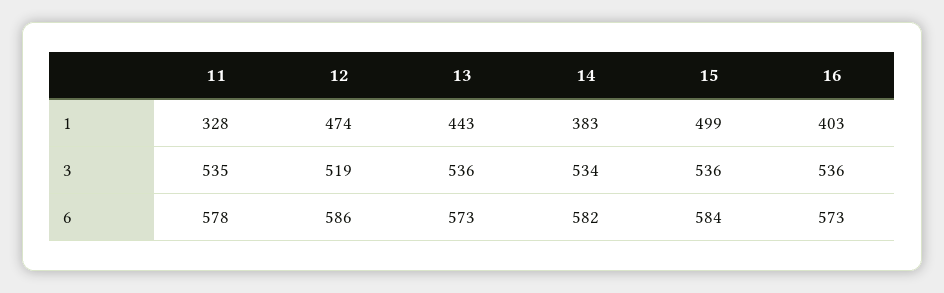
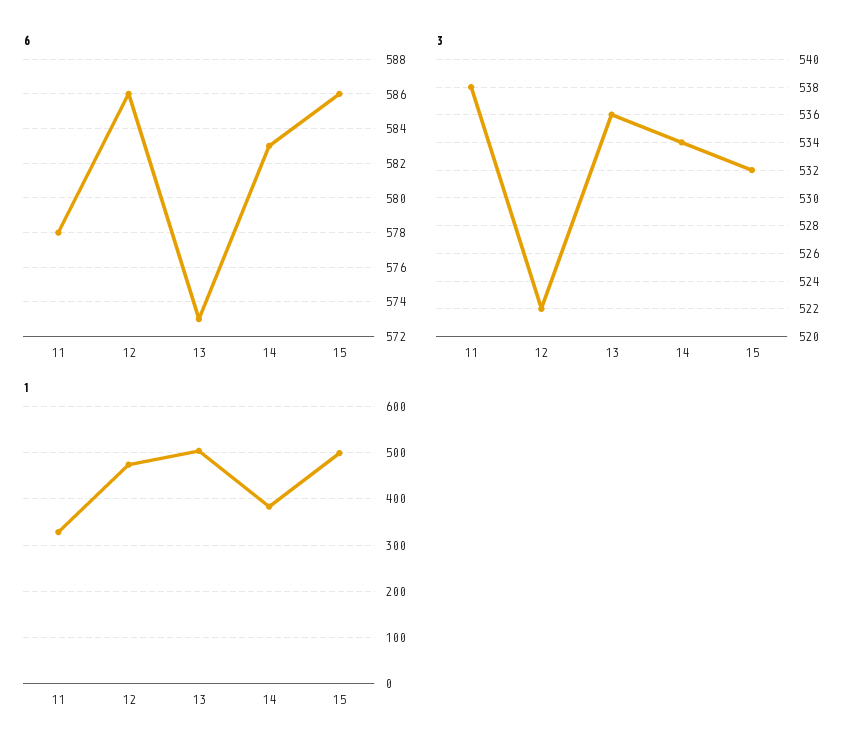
  {
    "1": {
      "11": 328,
      "12": 474,
-     "13": 443,
+     "13": 500,
      "14": 383,
-     "15": 499,
+     "15": 499
-     "16": 403
    },
    "3": {
-     "11": 535,
+     "11": 538,
-     "12": 519,
+     "12": 522,
      "13": 536,
      "14": 534,
-     "15": 536,
+     "15": 532
-     "16": 536
    },
    "6": {
      "11": 578,
      "12": 586,
      "13": 573,
-     "14": 582,
+     "14": 583,
-     "15": 584,
+     "15": 586
-     "16": 573
    }
  }

